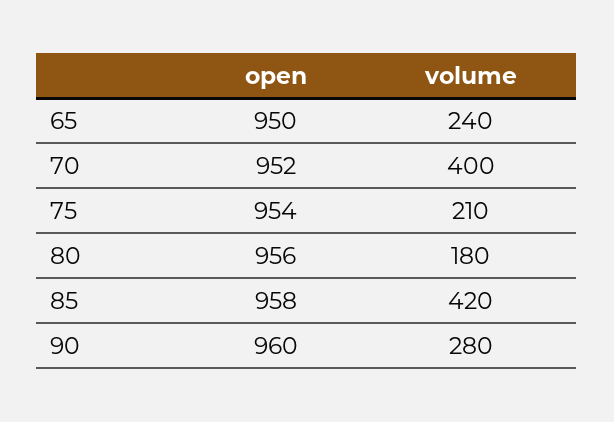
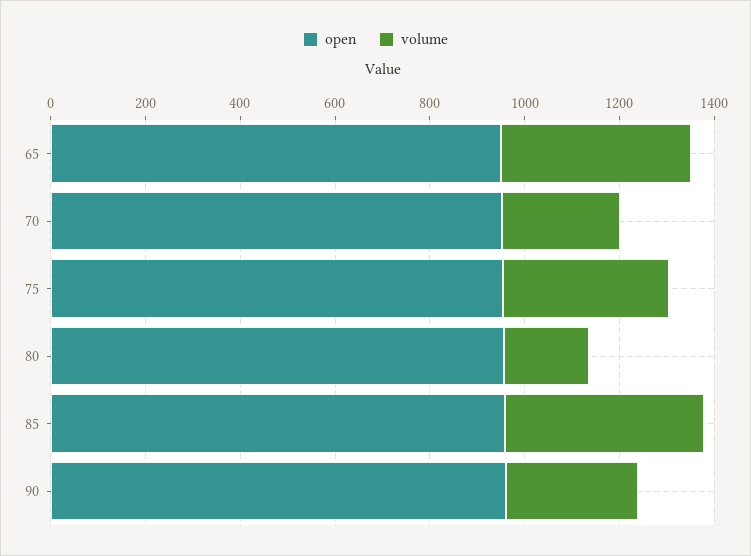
  {
    "open": {
      "65": 950,
      "70": 952,
      "75": 954,
      "80": 956,
      "85": 958,
      "90": 960
    },
    "volume": {
-     "65": 240,
+     "65": 400,
-     "70": 400,
+     "70": 250,
-     "75": 210,
+     "75": 350,
      "80": 180,
      "85": 420,
      "90": 280
    }
  }

